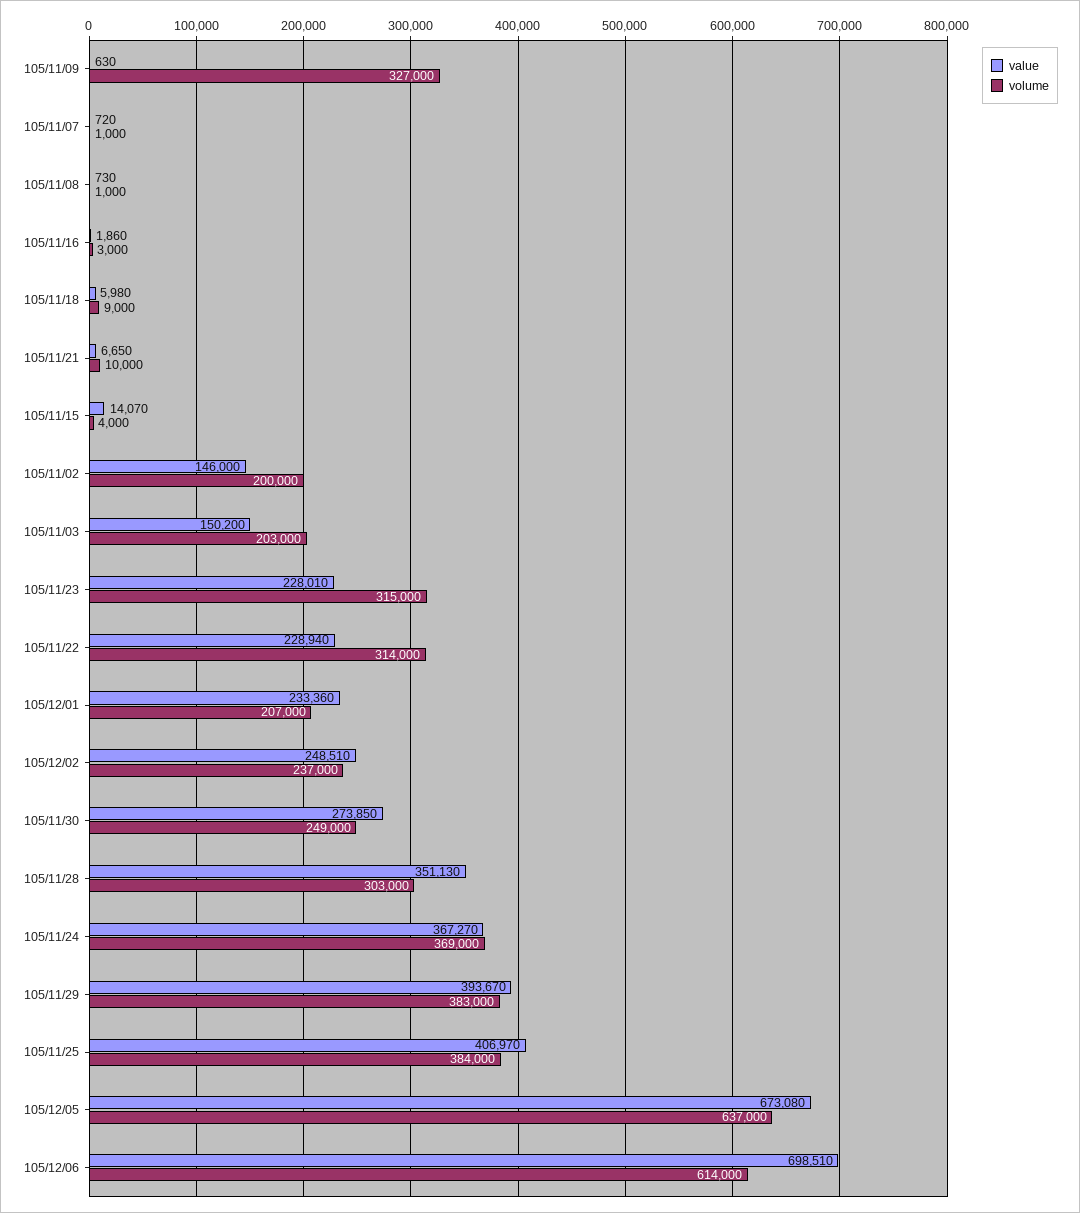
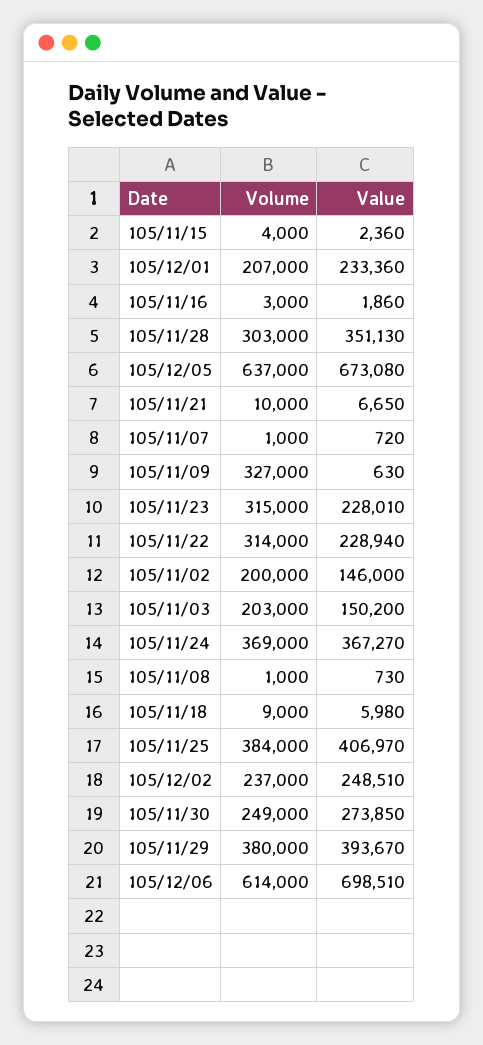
  {
    "value": {
      "105/11/09": 630,
      "105/11/07": 720,
      "105/11/08": 730,
      "105/11/16": 1860,
      "105/11/18": 5980,
      "105/11/21": 6650,
-     "105/11/15": 14070,
+     "105/11/15": 2360,
      "105/11/02": 146000,
      "105/11/03": 150200,
      "105/11/23": 228010,
      "105/11/22": 228940,
      "105/12/01": 233360,
      "105/12/02": 248510,
      "105/11/30": 273850,
      "105/11/28": 351130,
      "105/11/24": 367270,
      "105/11/29": 393670,
      "105/11/25": 406970,
      "105/12/05": 673080,
      "105/12/06": 698510
    },
    "volume": {
      "105/11/09": 327000,
      "105/11/07": 1000,
      "105/11/08": 1000,
      "105/11/16": 3000,
      "105/11/18": 9000,
      "105/11/21": 10000,
      "105/11/15": 4000,
      "105/11/02": 200000,
      "105/11/03": 203000,
      "105/11/23": 315000,
      "105/11/22": 314000,
      "105/12/01": 207000,
      "105/12/02": 237000,
      "105/11/30": 249000,
      "105/11/28": 303000,
      "105/11/24": 369000,
-     "105/11/29": 383000,
+     "105/11/29": 380000,
      "105/11/25": 384000,
      "105/12/05": 637000,
      "105/12/06": 614000
    }
  }

